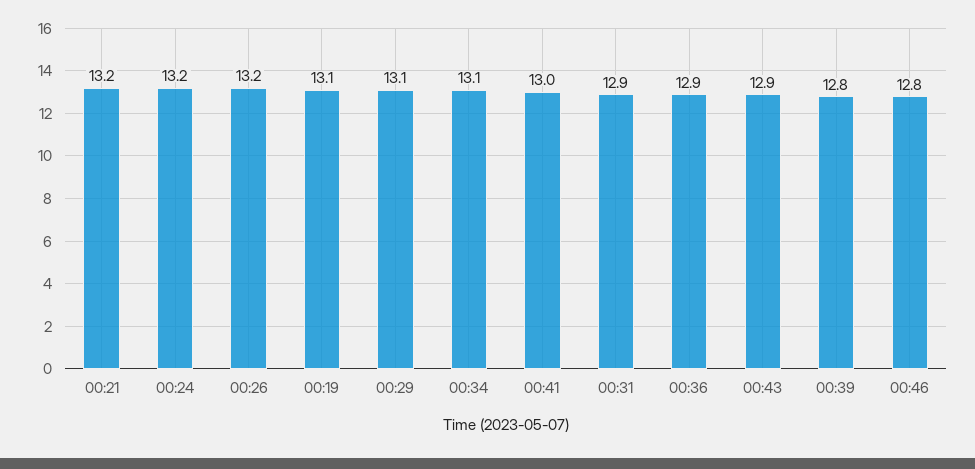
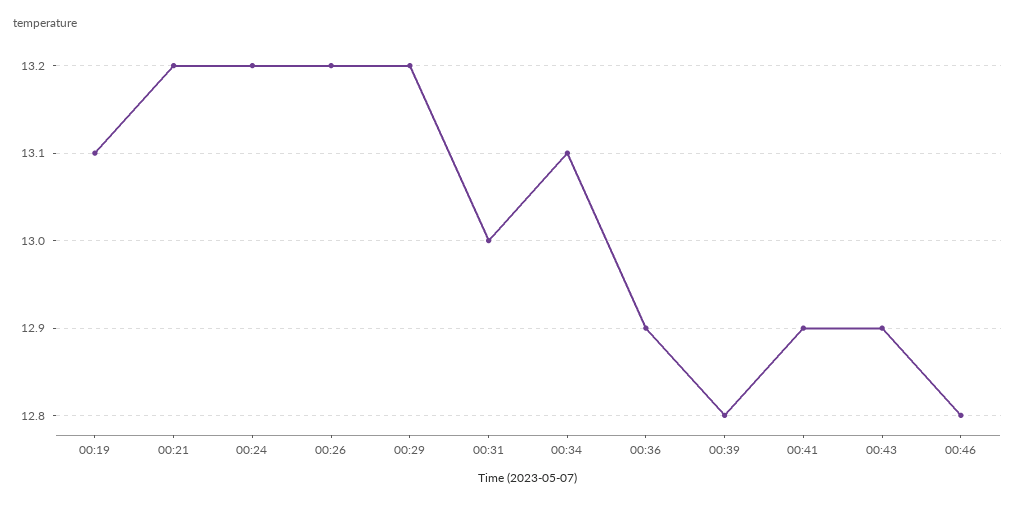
  {
    "00:21": 13.2,
    "00:24": 13.2,
    "00:26": 13.2,
    "00:19": 13.1,
-   "00:29": 13.1,
+   "00:29": 13.2,
    "00:34": 13.1,
-   "00:41": 13,
+   "00:41": 12.9,
-   "00:31": 12.9,
+   "00:31": 13,
    "00:36": 12.9,
    "00:43": 12.9,
    "00:39": 12.8,
    "00:46": 12.8
  }

